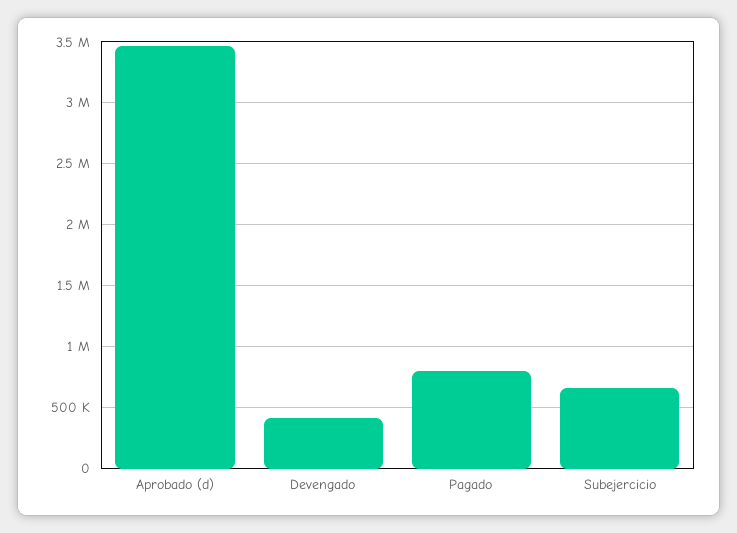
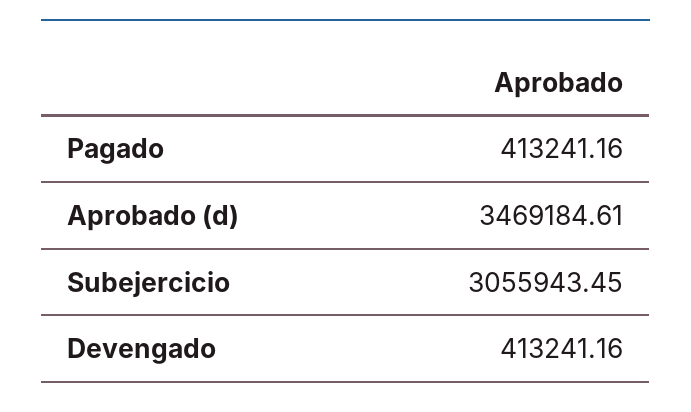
  {
    "Aprobado (d)": 3469184.61,
    "Devengado": 413241.16,
-   "Pagado": 800000,
+   "Pagado": 413241.16,
-   "Subejercicio": 650000
+   "Subejercicio": 3055943.45
  }

